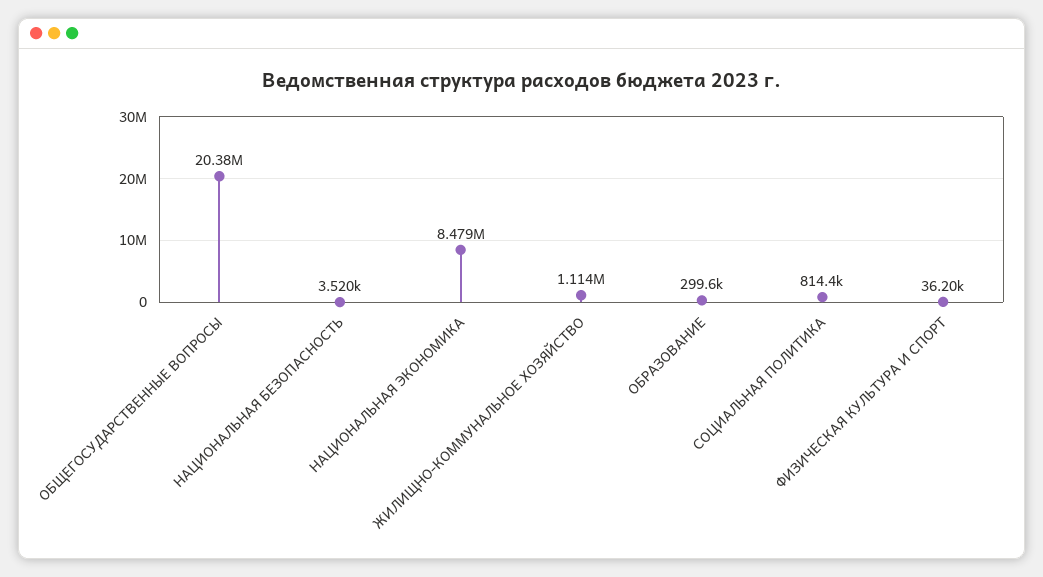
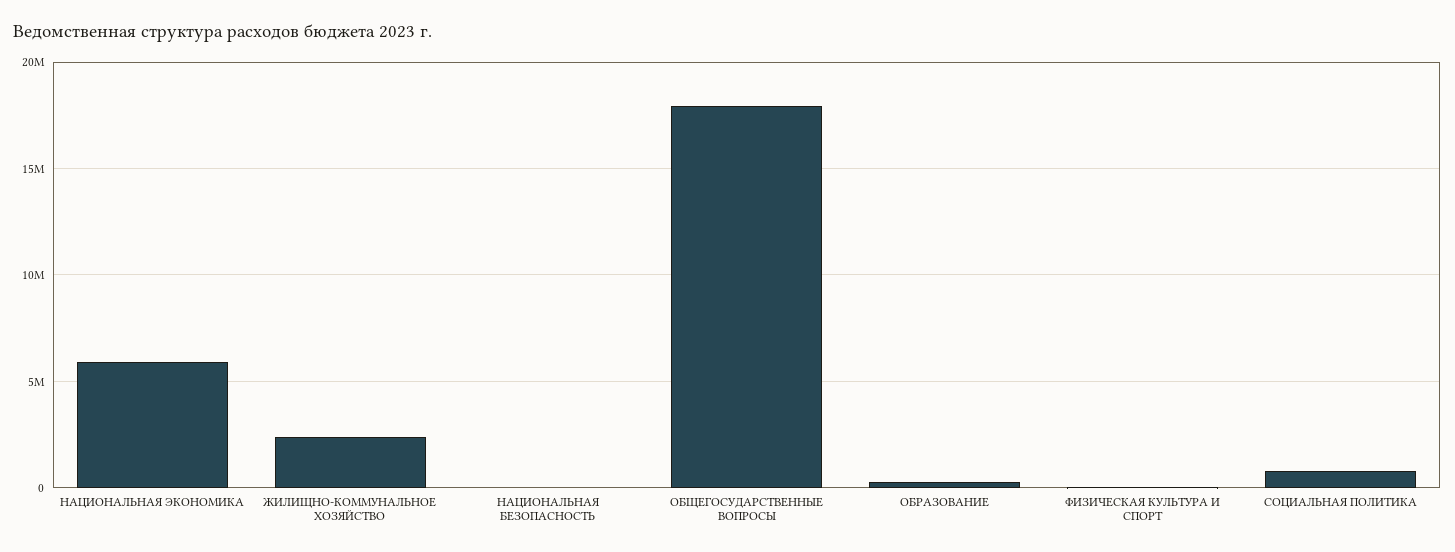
  {
-   "ОБЩЕГОСУДАРСТВЕННЫЕ ВОПРОСЫ": 20380000,
+   "ОБЩЕГОСУДАРСТВЕННЫЕ ВОПРОСЫ": 18000000,
    "НАЦИОНАЛЬНАЯ БЕЗОПАСНОСТЬ": 3520,
-   "НАЦИОНАЛЬНАЯ ЭКОНОМИКА": 8479000,
+   "НАЦИОНАЛЬНАЯ ЭКОНОМИКА": 6000000,
-   "ЖИЛИЩНО-КОММУНАЛЬНОЕ ХОЗЯЙСТВО": 1114000,
+   "ЖИЛИЩНО-КОММУНАЛЬНОЕ ХОЗЯЙСТВО": 2500000,
    "ОБРАЗОВАНИЕ": 299600,
    "СОЦИАЛЬНАЯ ПОЛИТИКА": 814400,
    "ФИЗИЧЕСКАЯ КУЛЬТУРА И СПОРТ": 36200
  }

